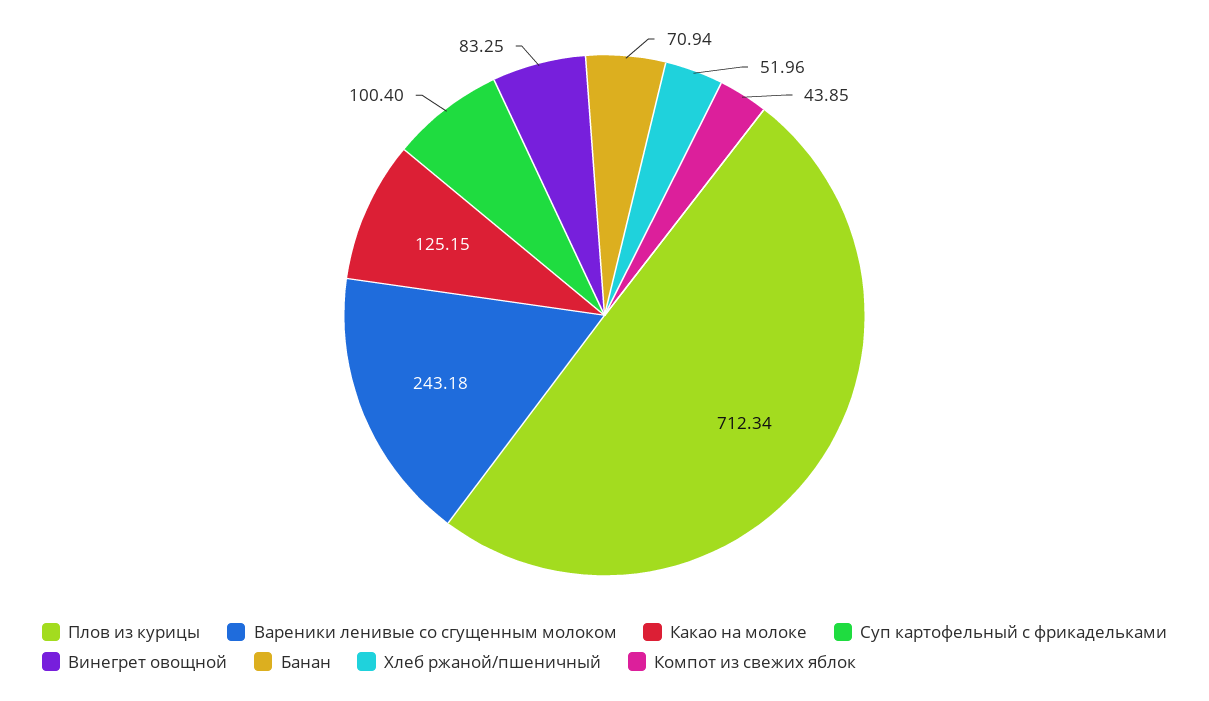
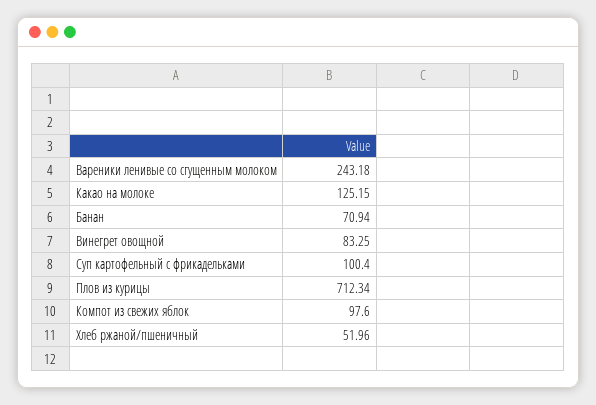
  {
    "Плов из курицы": 712.34,
    "Вареники ленивые со сгущенным молоком": 243.18,
    "Какао на молоке": 125.15,
    "Суп картофельный с фрикадельками": 100.4,
    "Винегрет овощной": 83.25,
    "Банан": 70.94,
    "Хлеб ржаной/пшеничный": 51.96,
-   "Компот из свежих яблок": 43.85
+   "Компот из свежих яблок": 97.6
  }

